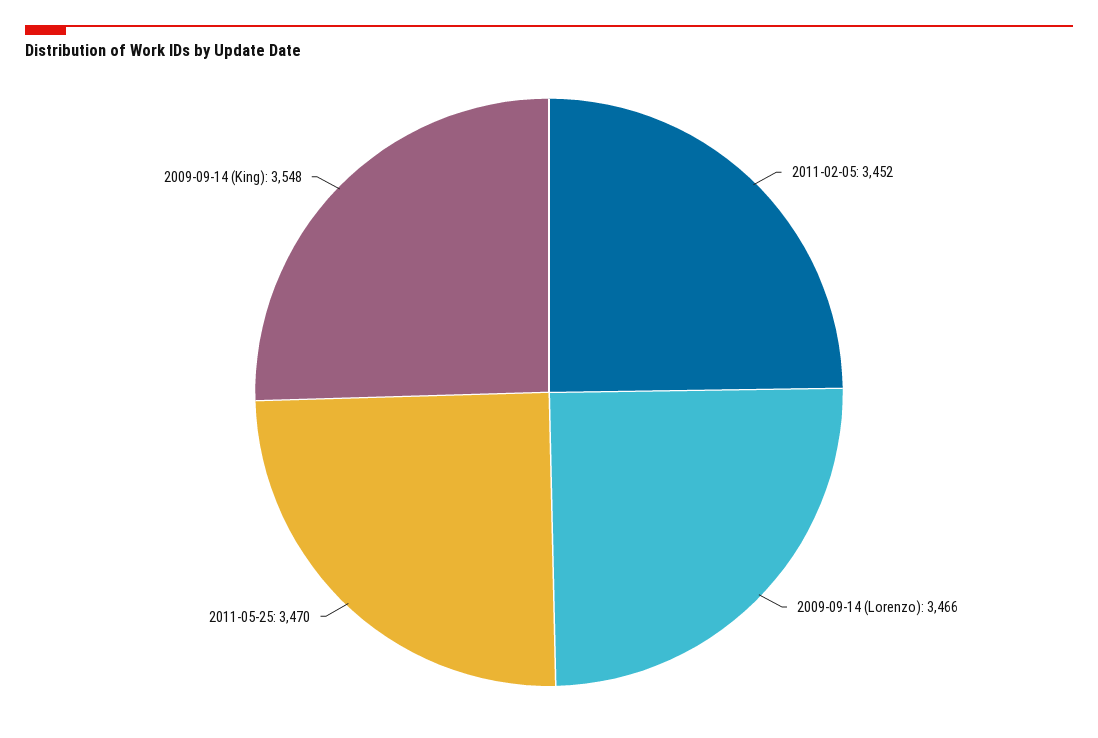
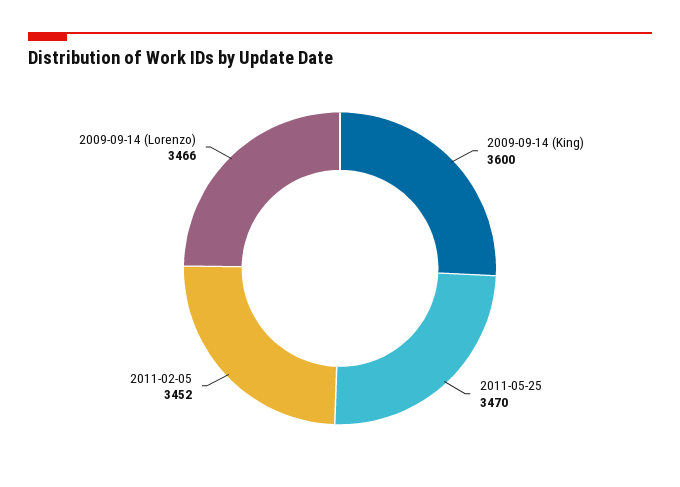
  {
    "2011-02-05": 3452,
    "2009-09-14 (Lorenzo)": 3466,
    "2011-05-25": 3470,
-   "2009-09-14 (King)": 3548
+   "2009-09-14 (King)": 3600
  }

